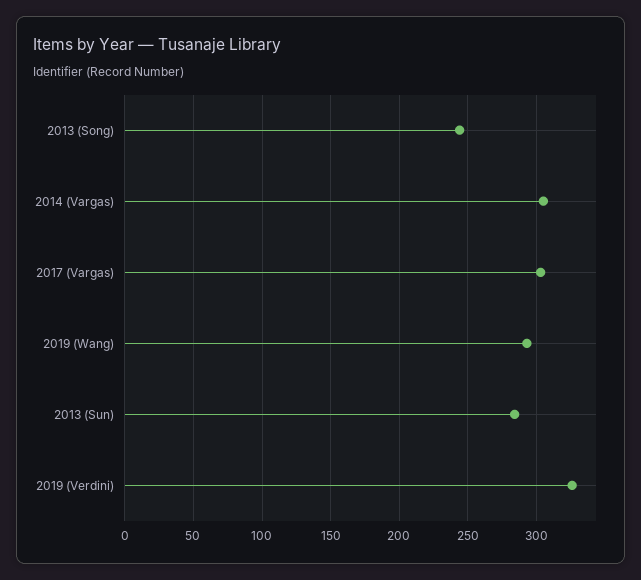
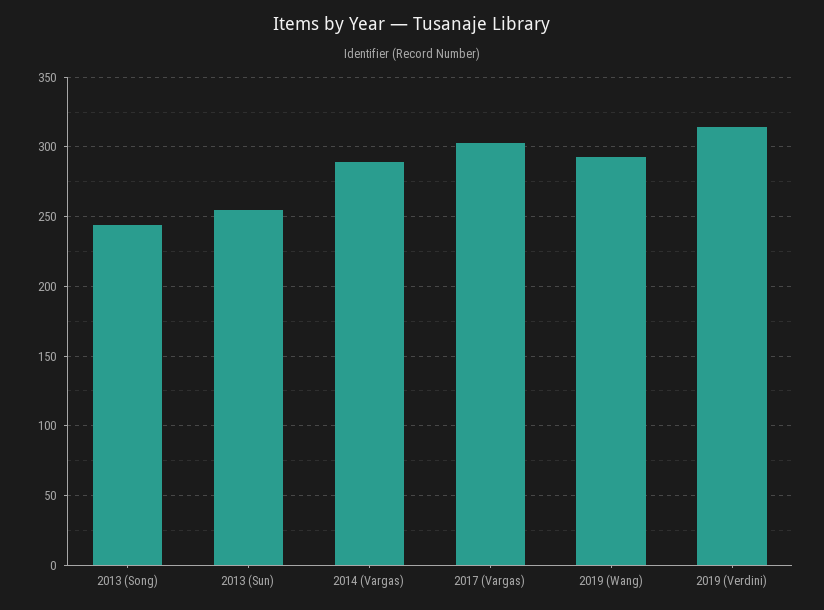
  {
    "2013 (Song)": 245,
-   "2014 (Vargas)": 305,
+   "2014 (Vargas)": 290,
    "2017 (Vargas)": 305,
    "2019 (Wang)": 295,
-   "2013 (Sun)": 285,
+   "2013 (Sun)": 255,
-   "2019 (Verdini)": 325
+   "2019 (Verdini)": 315
  }

